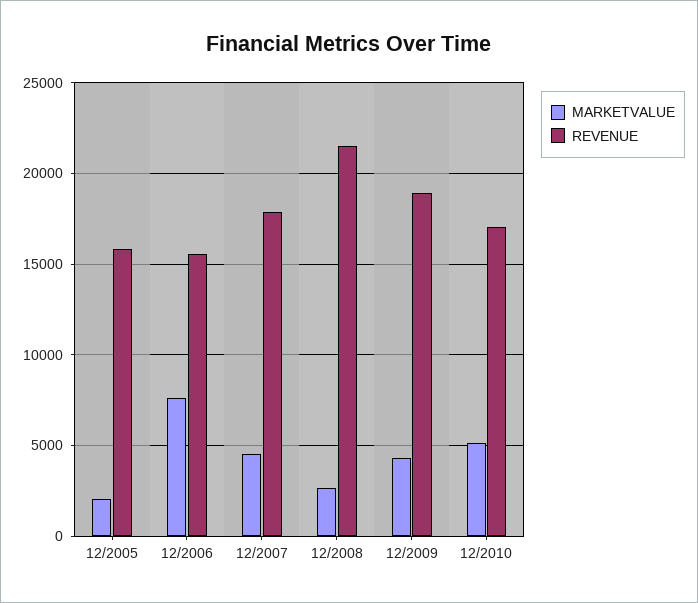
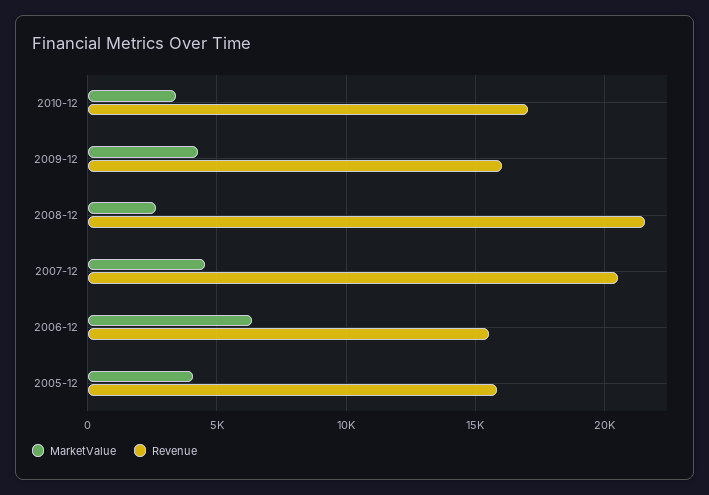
  {
    "MARKETVALUE": {
-     "12/2005": 2000,
+     "12/2005": 4000,
-     "12/2006": 7500,
+     "12/2006": 6500,
      "12/2007": 4500,
      "12/2008": 2500,
      "12/2009": 4500,
-     "12/2010": 5000
+     "12/2010": 3500
    },
    "REVENUE": {
      "12/2005": 16000,
      "12/2006": 15500,
-     "12/2007": 18000,
+     "12/2007": 20500,
      "12/2008": 21500,
-     "12/2009": 19000,
+     "12/2009": 16000,
      "12/2010": 17000
    }
  }

